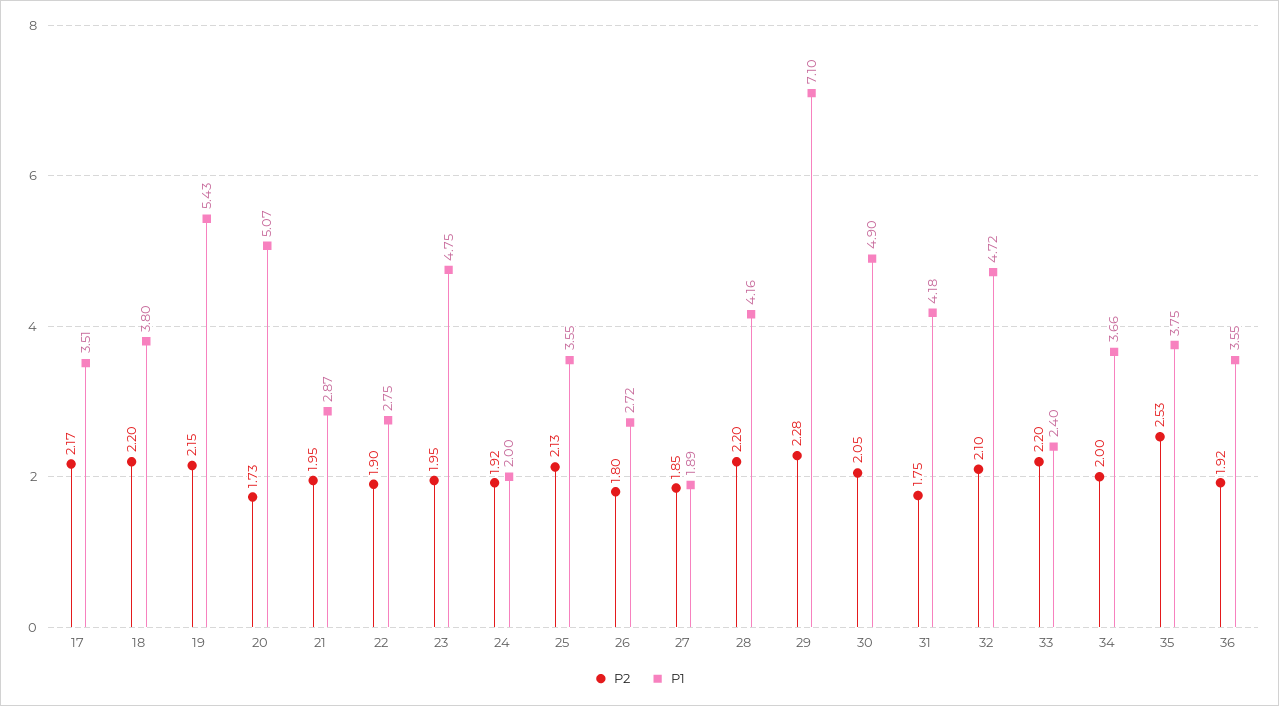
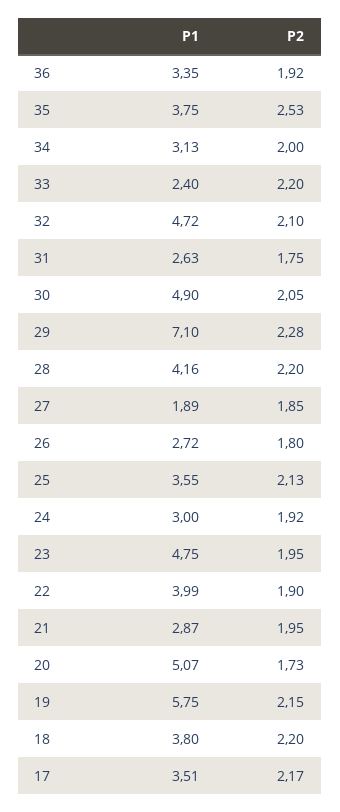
  {
    "P2": {
      "17": 2.17,
      "18": 2.2,
      "19": 2.15,
      "20": 1.73,
      "21": 1.95,
      "22": 1.9,
      "23": 1.95,
      "24": 1.92,
      "25": 2.13,
      "26": 1.8,
      "27": 1.85,
      "28": 2.2,
      "29": 2.28,
      "30": 2.05,
      "31": 1.75,
      "32": 2.1,
      "33": 2.2,
      "34": 2,
      "35": 2.53,
      "36": 1.92
    },
    "P1": {
      "17": 3.51,
      "18": 3.8,
-     "19": 5.43,
+     "19": 5.75,
      "20": 5.07,
      "21": 2.87,
-     "22": 2.75,
+     "22": 3.99,
      "23": 4.75,
-     "24": 2,
+     "24": 3,
      "25": 3.55,
      "26": 2.72,
      "27": 1.89,
      "28": 4.16,
      "29": 7.1,
      "30": 4.9,
-     "31": 4.18,
+     "31": 2.63,
      "32": 4.72,
      "33": 2.4,
-     "34": 3.66,
+     "34": 3.13,
      "35": 3.75,
-     "36": 3.55
+     "36": 3.35
    }
  }

